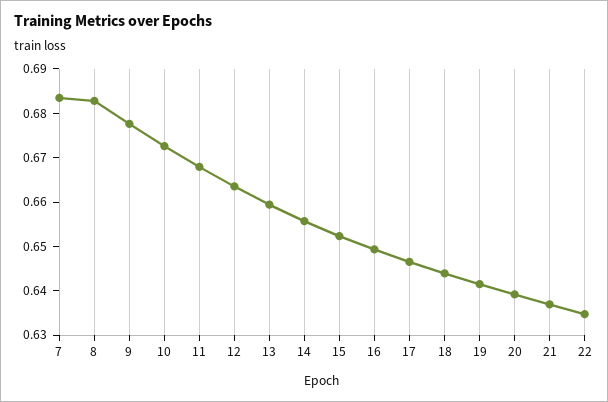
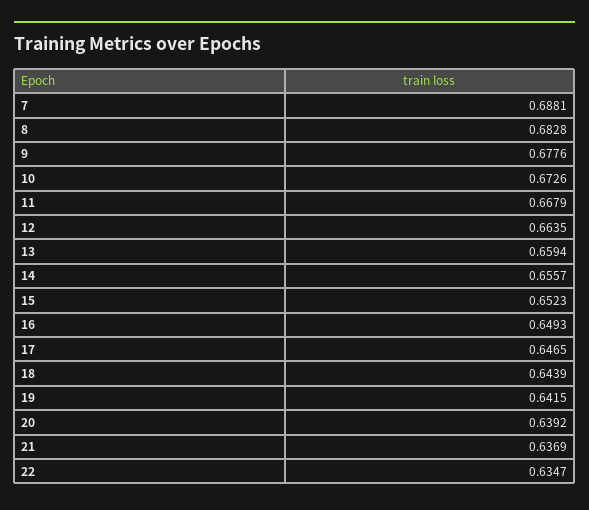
  {
-   "7": 0.684,
+   "7": 0.6881,
    "8": 0.6828,
    "9": 0.6776,
    "10": 0.6726,
    "11": 0.6679,
    "12": 0.6635,
    "13": 0.6594,
    "14": 0.6557,
    "15": 0.6523,
    "16": 0.6493,
    "17": 0.6465,
    "18": 0.6439,
    "19": 0.6415,
    "20": 0.6392,
    "21": 0.6369,
    "22": 0.6347
  }

